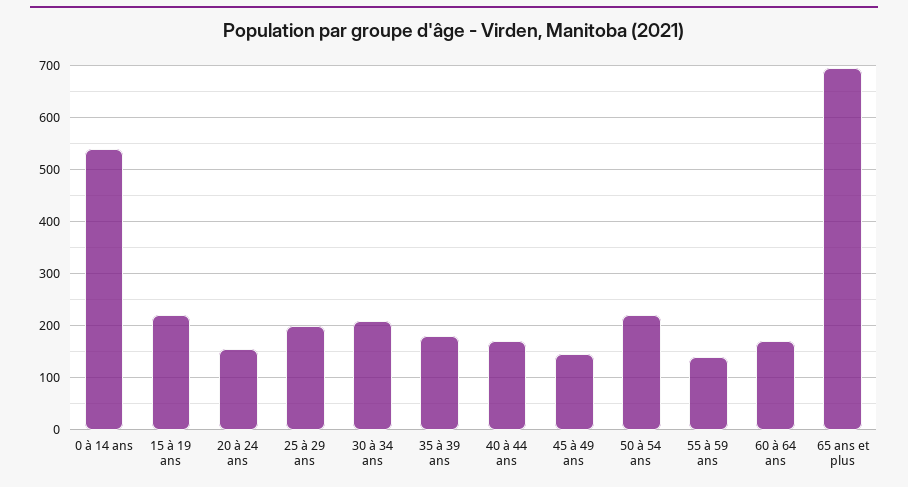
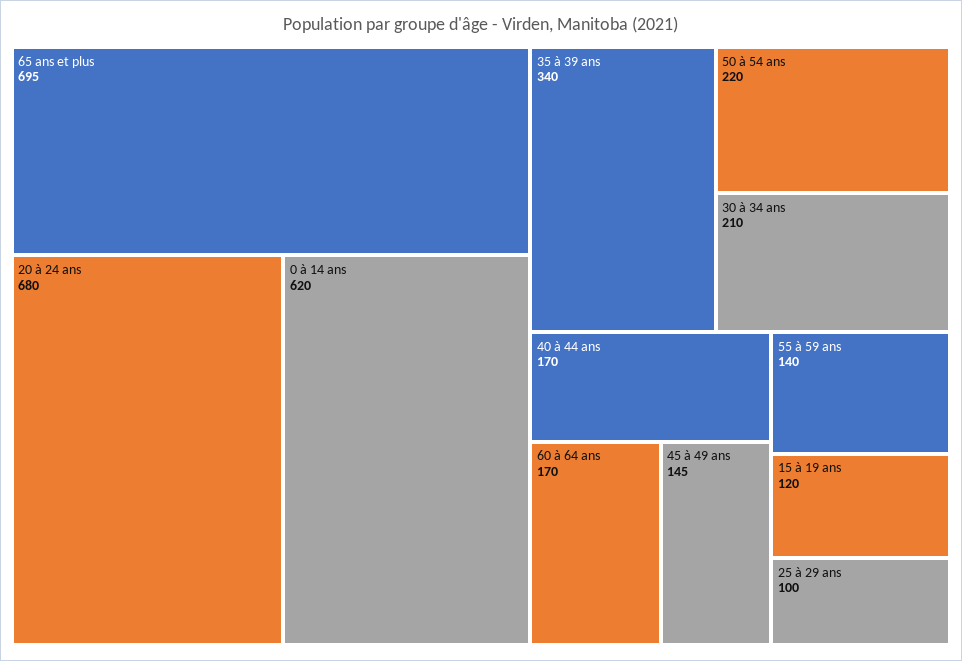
  {
-   "0 à 14 ans": 540,
+   "0 à 14 ans": 620,
-   "15 à 19 ans": 220,
+   "15 à 19 ans": 120,
-   "20 à 24 ans": 160,
+   "20 à 24 ans": 680,
-   "25 à 29 ans": 200,
+   "25 à 29 ans": 100,
    "30 à 34 ans": 210,
-   "35 à 39 ans": 180,
+   "35 à 39 ans": 340,
    "40 à 44 ans": 170,
    "45 à 49 ans": 145,
    "50 à 54 ans": 220,
    "55 à 59 ans": 140,
    "60 à 64 ans": 170,
    "65 ans et plus": 695
  }

